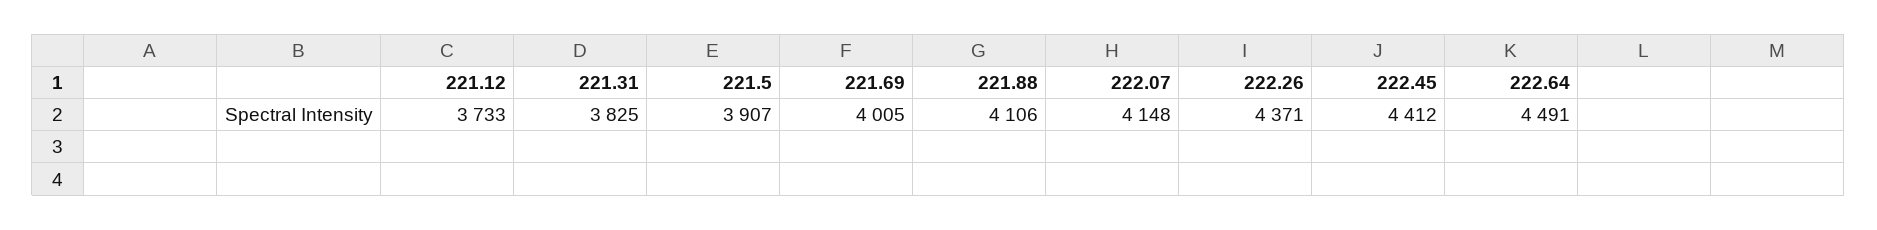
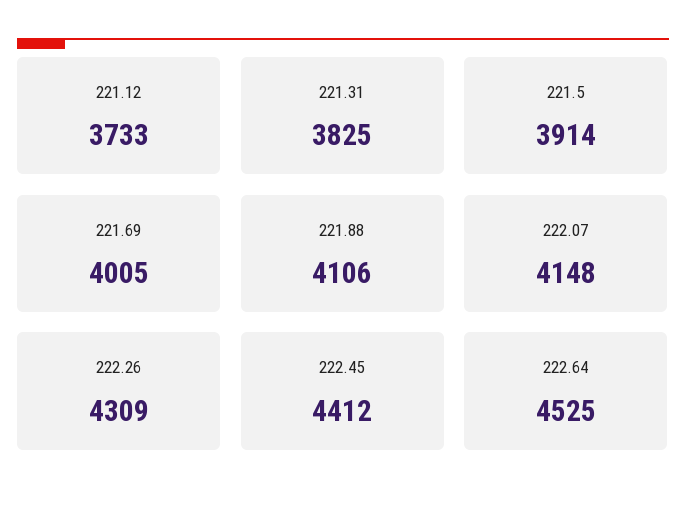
  {
    "221.12": 3733,
    "221.31": 3825,
-   "221.5": 3907,
+   "221.5": 3914,
    "221.69": 4005,
    "221.88": 4106,
    "222.07": 4148,
-   "222.26": 4371,
+   "222.26": 4309,
    "222.45": 4412,
-   "222.64": 4491
+   "222.64": 4525
  }

